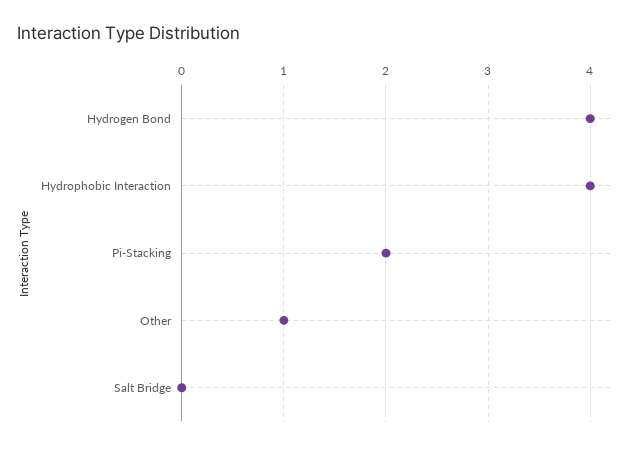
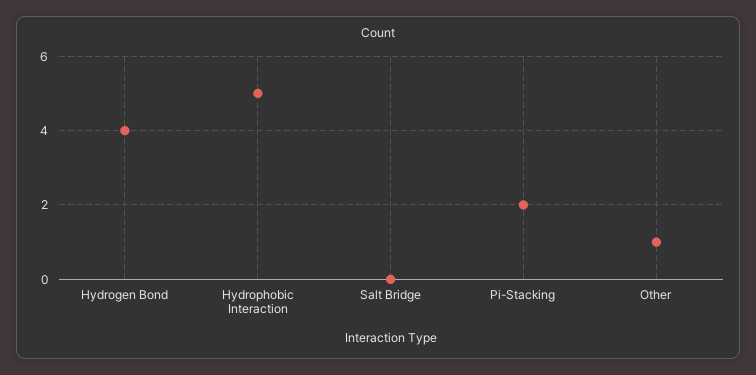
  {
    "Hydrogen Bond": 4,
-   "Hydrophobic Interaction": 4,
+   "Hydrophobic Interaction": 5,
    "Pi-Stacking": 2,
    "Other": 1,
    "Salt Bridge": 0
  }

